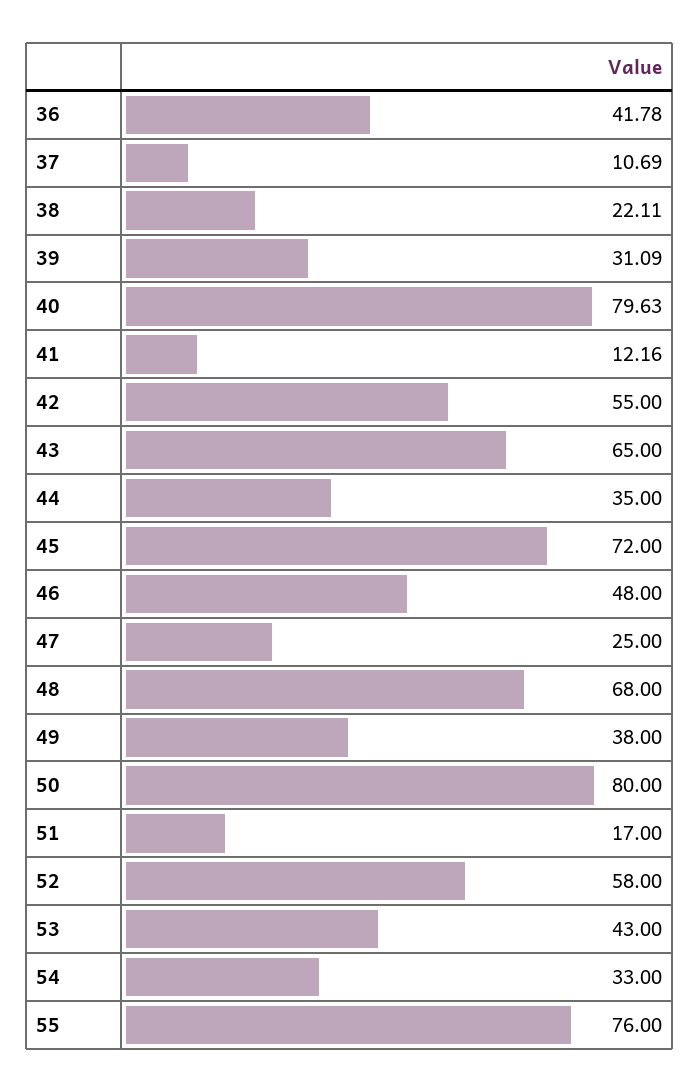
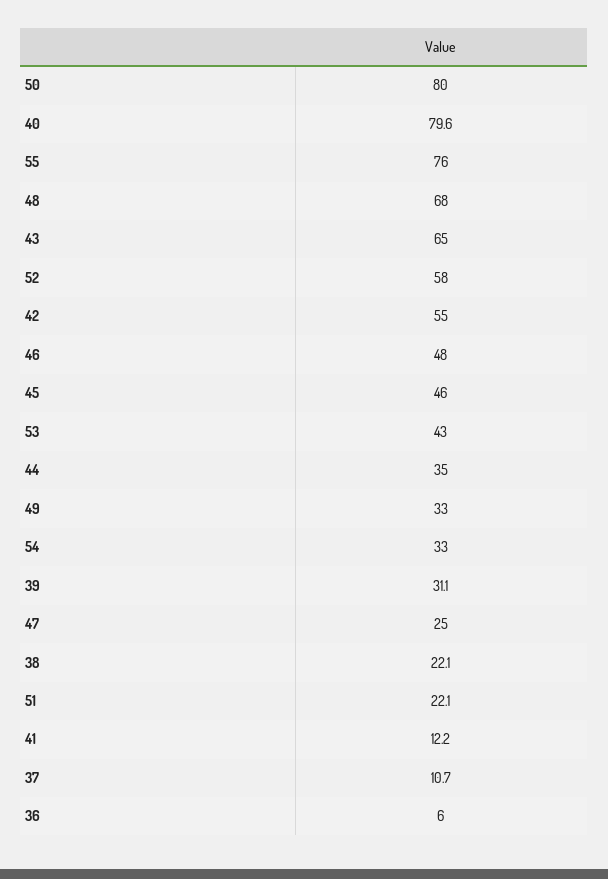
  {
-   "36": 41.78,
+   "36": 6,
    "37": 10.69,
    "38": 22.11,
    "39": 31.09,
    "40": 79.63,
    "41": 12.16,
    "42": 55,
    "43": 65,
    "44": 35,
-   "45": 72,
+   "45": 46,
    "46": 48,
    "47": 25,
    "48": 68,
-   "49": 38,
+   "49": 33,
    "50": 80,
-   "51": 17,
+   "51": 22.1,
    "52": 58,
    "53": 43,
    "54": 33,
    "55": 76
  }

